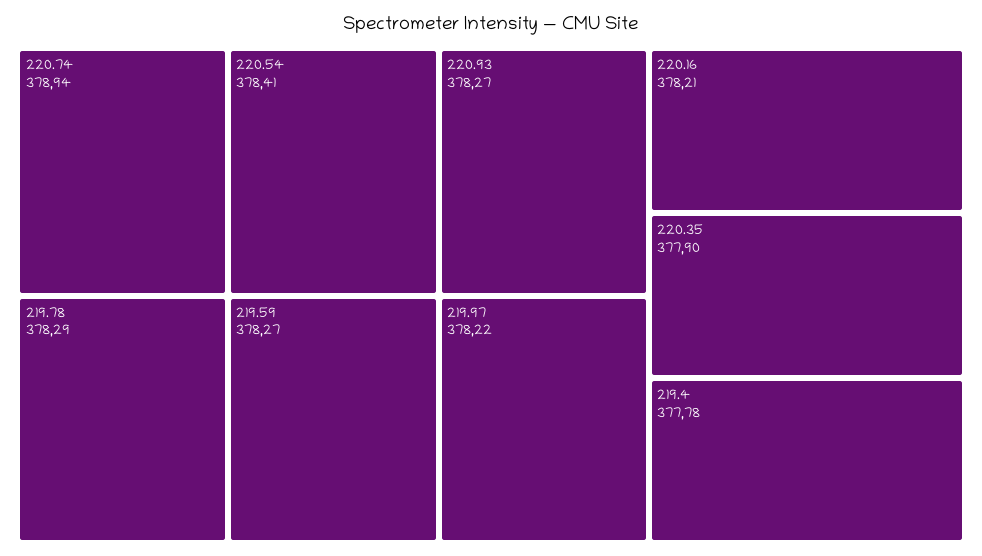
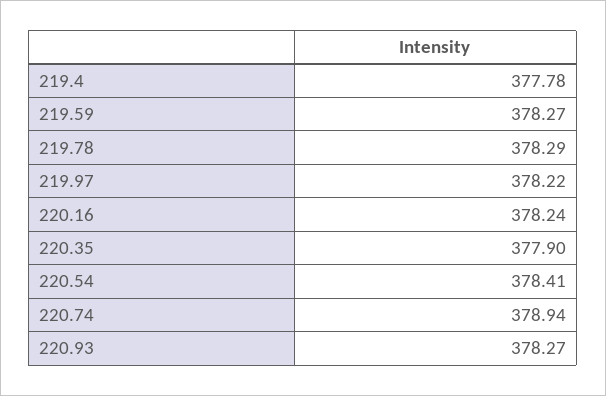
  {
    "220.74": 378.94,
    "220.54": 378.41,
    "219.78": 378.29,
    "219.59": 378.27,
    "220.93": 378.27,
    "219.97": 378.22,
-   "220.16": 378.21,
+   "220.16": 378.24,
    "220.35": 377.9,
    "219.4": 377.78
  }

